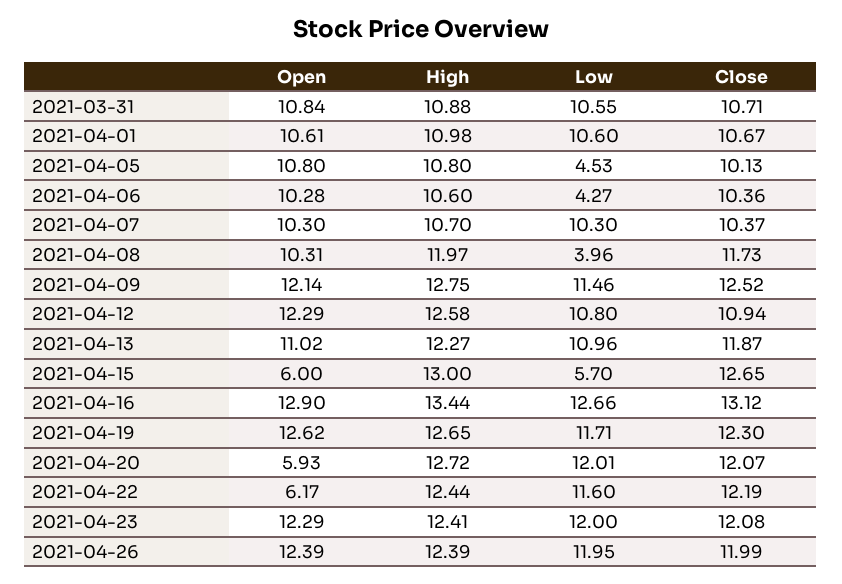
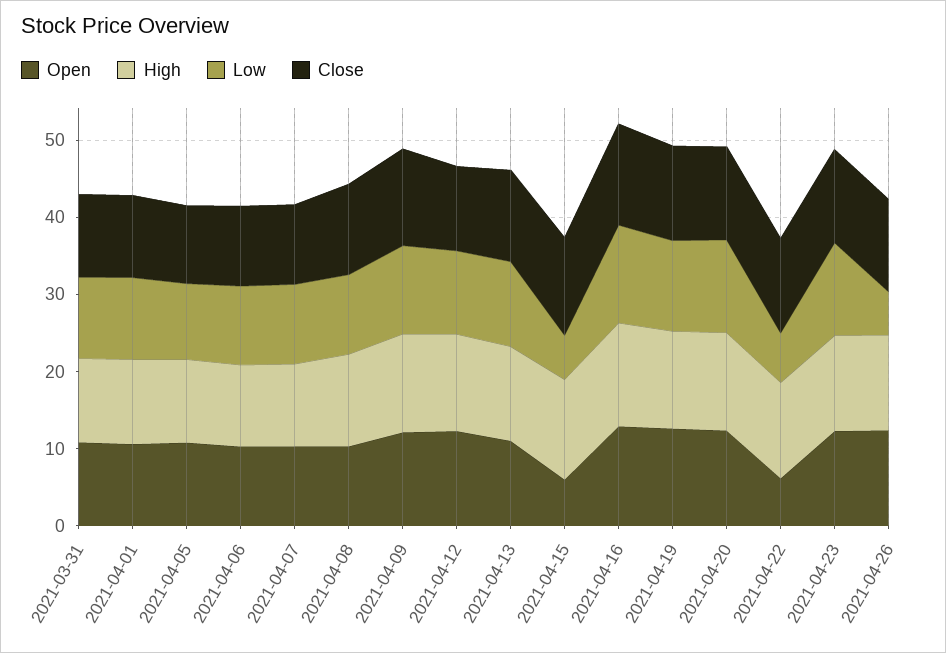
  {
    "Open": {
      "2021-03-31": 10.84,
      "2021-04-01": 10.61,
      "2021-04-05": 10.8,
      "2021-04-06": 10.28,
      "2021-04-07": 10.3,
      "2021-04-08": 10.31,
      "2021-04-09": 12.14,
      "2021-04-12": 12.29,
      "2021-04-13": 11.02,
      "2021-04-15": 6,
      "2021-04-16": 12.9,
      "2021-04-19": 12.62,
-     "2021-04-20": 5.93,
+     "2021-04-20": 12,
      "2021-04-22": 6.17,
      "2021-04-23": 12.29,
      "2021-04-26": 12.39
    },
    "High": {
      "2021-03-31": 10.88,
      "2021-04-01": 10.98,
      "2021-04-05": 10.8,
      "2021-04-06": 10.6,
      "2021-04-07": 10.7,
      "2021-04-08": 11.97,
      "2021-04-09": 12.75,
      "2021-04-12": 12.58,
      "2021-04-13": 12.27,
      "2021-04-15": 13,
      "2021-04-16": 13.44,
      "2021-04-19": 12.65,
      "2021-04-20": 12.72,
      "2021-04-22": 12.44,
      "2021-04-23": 12.41,
      "2021-04-26": 12.39
    },
    "Low": {
      "2021-03-31": 10.55,
      "2021-04-01": 10.6,
-     "2021-04-05": 4.53,
+     "2021-04-05": 10,
-     "2021-04-06": 4.27,
+     "2021-04-06": 10,
      "2021-04-07": 10.3,
-     "2021-04-08": 3.96,
+     "2021-04-08": 10,
      "2021-04-09": 11.46,
      "2021-04-12": 10.8,
      "2021-04-13": 10.96,
      "2021-04-15": 5.7,
      "2021-04-16": 12.66,
      "2021-04-19": 11.71,
      "2021-04-20": 12.01,
-     "2021-04-22": 11.6,
+     "2021-04-22": 6,
      "2021-04-23": 12,
-     "2021-04-26": 11.95
+     "2021-04-26": 6
    },
    "Close": {
      "2021-03-31": 10.71,
      "2021-04-01": 10.67,
      "2021-04-05": 10.13,
      "2021-04-06": 10.36,
      "2021-04-07": 10.37,
      "2021-04-08": 11.73,
      "2021-04-09": 12.52,
      "2021-04-12": 10.94,
      "2021-04-13": 11.87,
      "2021-04-15": 12.65,
      "2021-04-16": 13.12,
      "2021-04-19": 12.3,
      "2021-04-20": 12.07,
      "2021-04-22": 12.19,
      "2021-04-23": 12.08,
      "2021-04-26": 11.99
    }
  }

